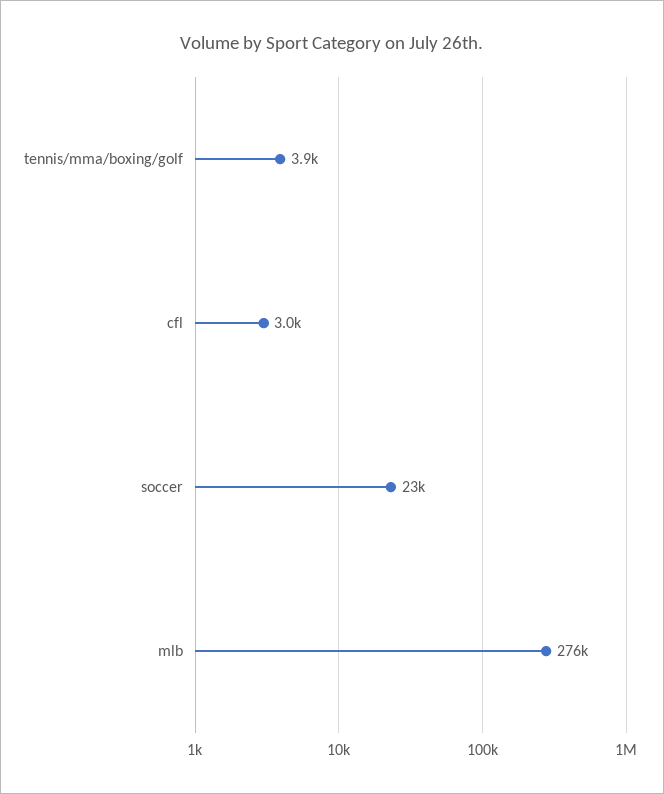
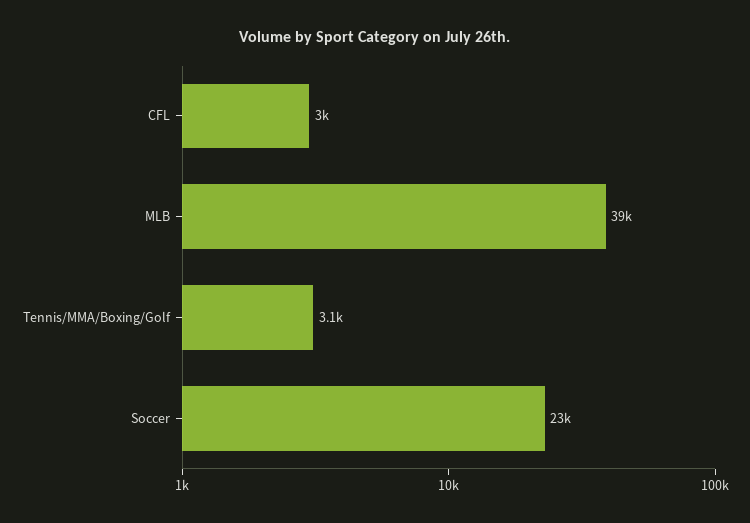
  {
-   "tennis/mma/boxing/golf": 3900,
+   "tennis/mma/boxing/golf": 3100,
    "cfl": 3000,
    "soccer": 23000,
-   "mlb": 276000
+   "mlb": 39000
  }

